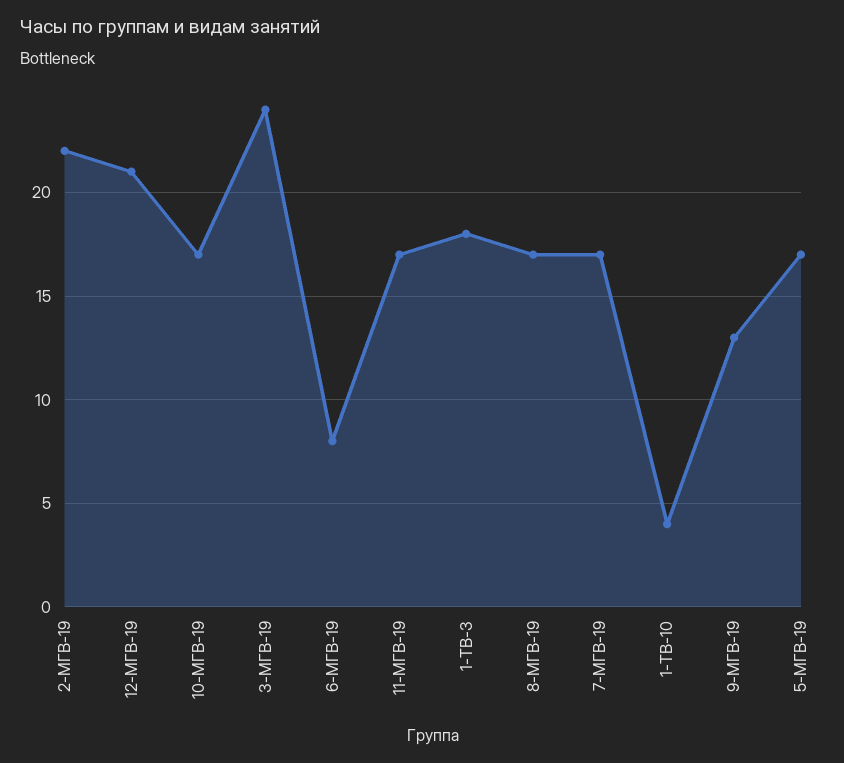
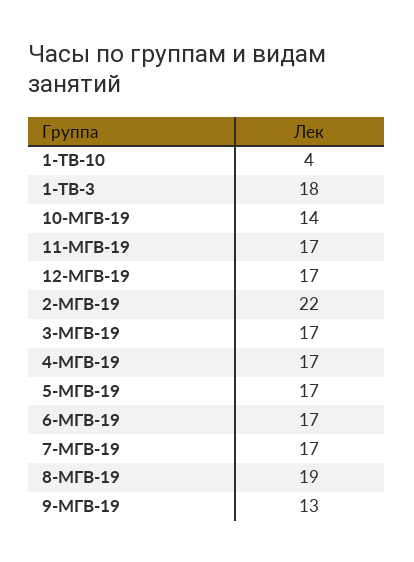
  {
    "2-МГВ-19": 22,
-   "12-МГВ-19": 21,
+   "12-МГВ-19": 17,
-   "10-МГВ-19": 17,
+   "10-МГВ-19": 14,
-   "3-МГВ-19": 24,
+   "3-МГВ-19": 17,
-   "6-МГВ-19": 8,
+   "6-МГВ-19": 17,
    "11-МГВ-19": 17,
    "1-ТВ-3": 18,
-   "8-МГВ-19": 17,
+   "8-МГВ-19": 19,
    "7-МГВ-19": 17,
    "1-ТВ-10": 4,
    "9-МГВ-19": 13,
-   "5-МГВ-19": 17
+   "5-МГВ-19": 17,
+   "4-МГВ-19": 17
  }

